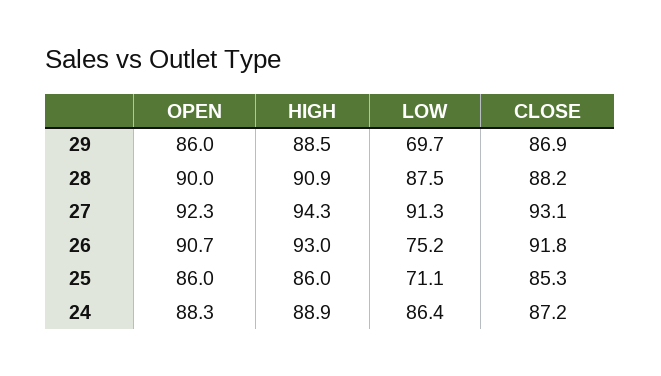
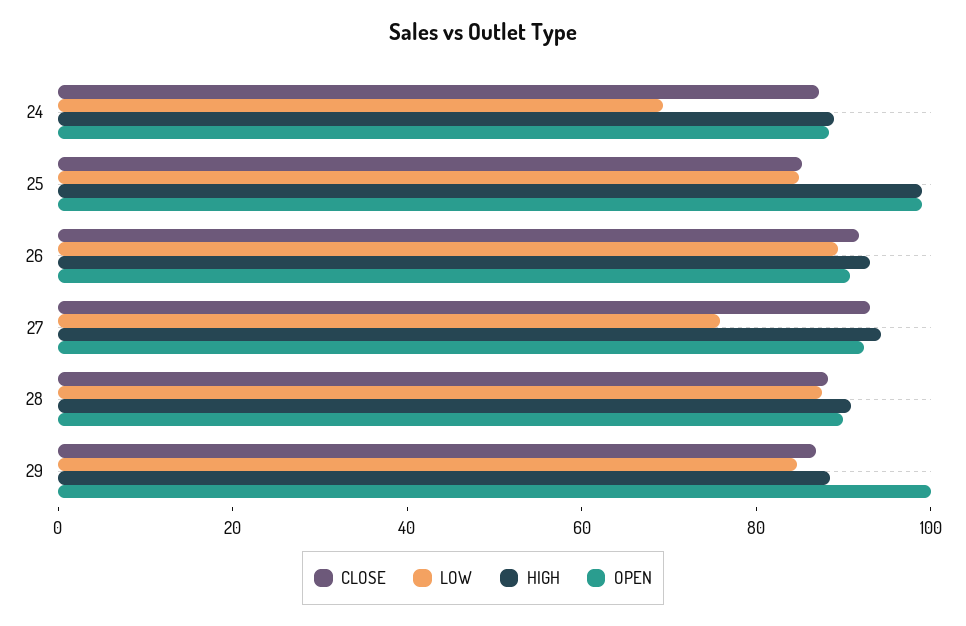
  {
    "OPEN": {
-     "29": 86,
+     "29": 100,
      "28": 90,
      "27": 92.3,
      "26": 90.7,
-     "25": 86,
+     "25": 100,
      "24": 88.3
    },
    "HIGH": {
      "29": 88.5,
      "28": 90.9,
      "27": 94.3,
      "26": 93,
-     "25": 86,
+     "25": 100,
      "24": 88.9
    },
    "LOW": {
-     "29": 69.7,
+     "29": 85,
      "28": 87.5,
-     "27": 91.3,
+     "27": 75,
-     "26": 75.2,
+     "26": 90,
-     "25": 71.1,
+     "25": 85,
-     "24": 86.4
+     "24": 70
    },
    "CLOSE": {
      "29": 86.9,
      "28": 88.2,
      "27": 93.1,
      "26": 91.8,
      "25": 85.3,
      "24": 87.2
    }
  }

